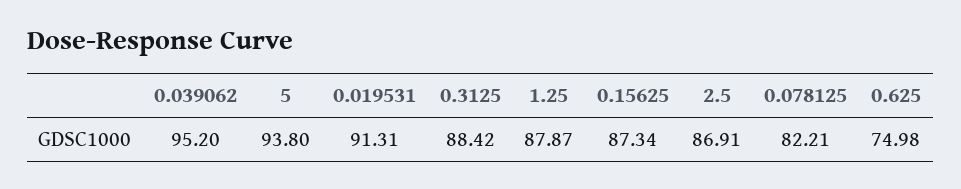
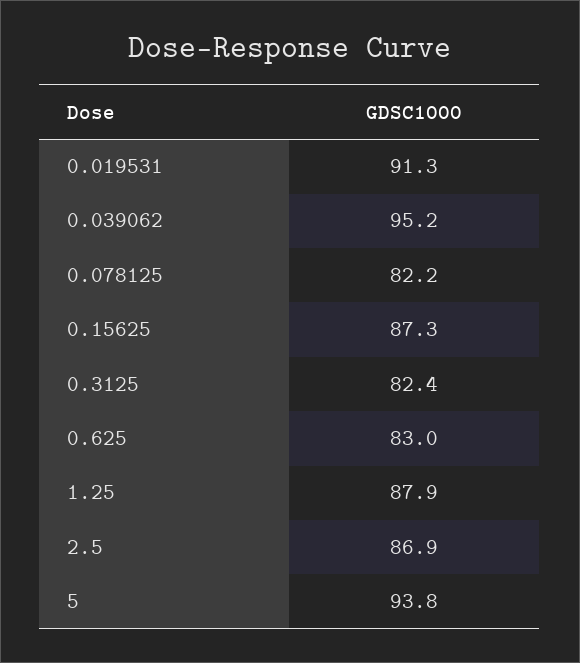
  {
    "0.039062": 95.2,
    "5": 93.8,
    "0.019531": 91.31,
-   "0.3125": 88.42,
+   "0.3125": 82.4,
    "1.25": 87.87,
    "0.15625": 87.34,
    "2.5": 86.91,
    "0.078125": 82.21,
-   "0.625": 74.98
+   "0.625": 83
  }

